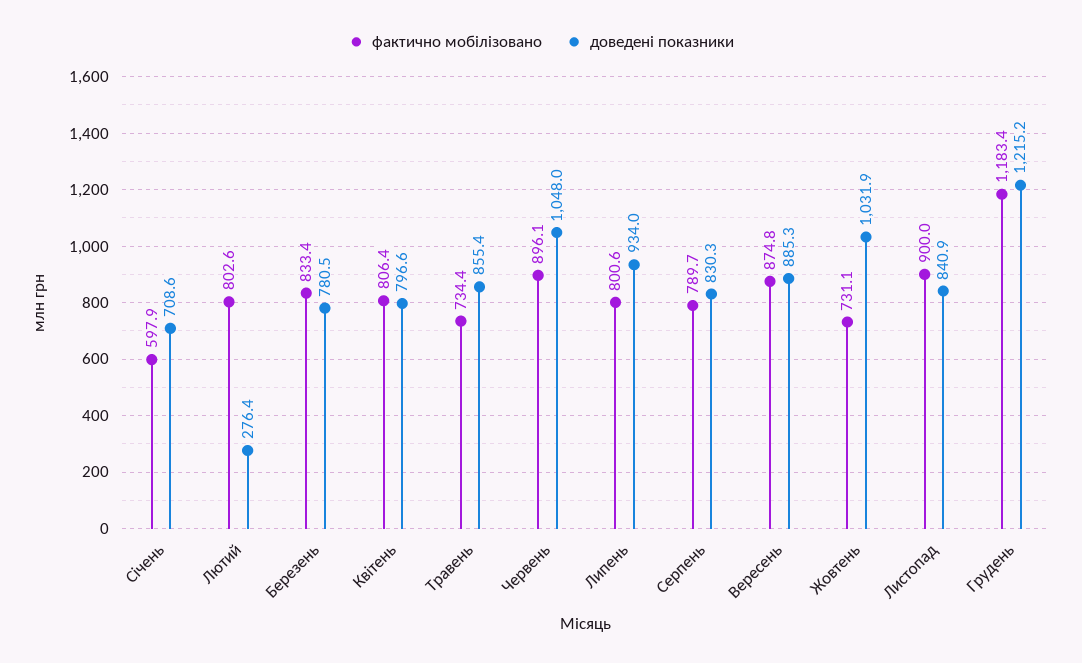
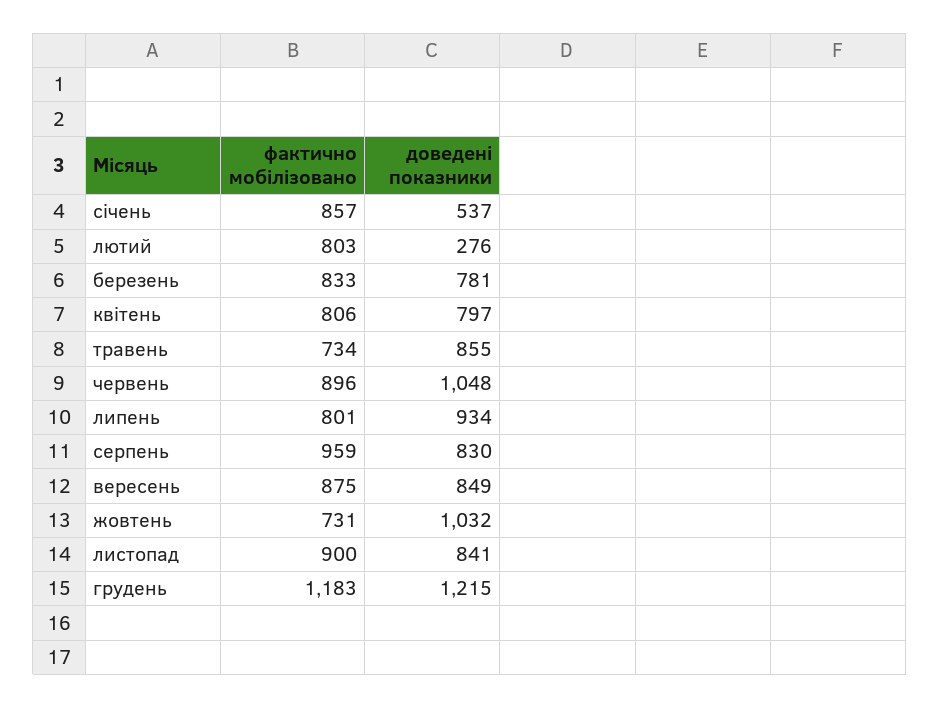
  {
    "фактично мобілізовано": {
-     "Січень": 597.9,
+     "Січень": 857,
      "Лютий": 802.6,
      "Березень": 833.4,
      "Квітень": 806.4,
      "Травень": 734.4,
      "Червень": 896.1,
      "Липень": 800.6,
-     "Серпень": 789.7,
+     "Серпень": 959,
      "Вересень": 874.8,
      "Жовтень": 731.1,
      "Листопад": 900,
      "Грудень": 1183.4
    },
    "доведені показники": {
-     "Січень": 708.6,
+     "Січень": 537,
      "Лютий": 276.4,
      "Березень": 780.5,
      "Квітень": 796.6,
      "Травень": 855.4,
      "Червень": 1048,
      "Липень": 934,
      "Серпень": 830.3,
-     "Вересень": 885.3,
+     "Вересень": 849,
      "Жовтень": 1031.9,
      "Листопад": 840.9,
      "Грудень": 1215.2
    }
  }

